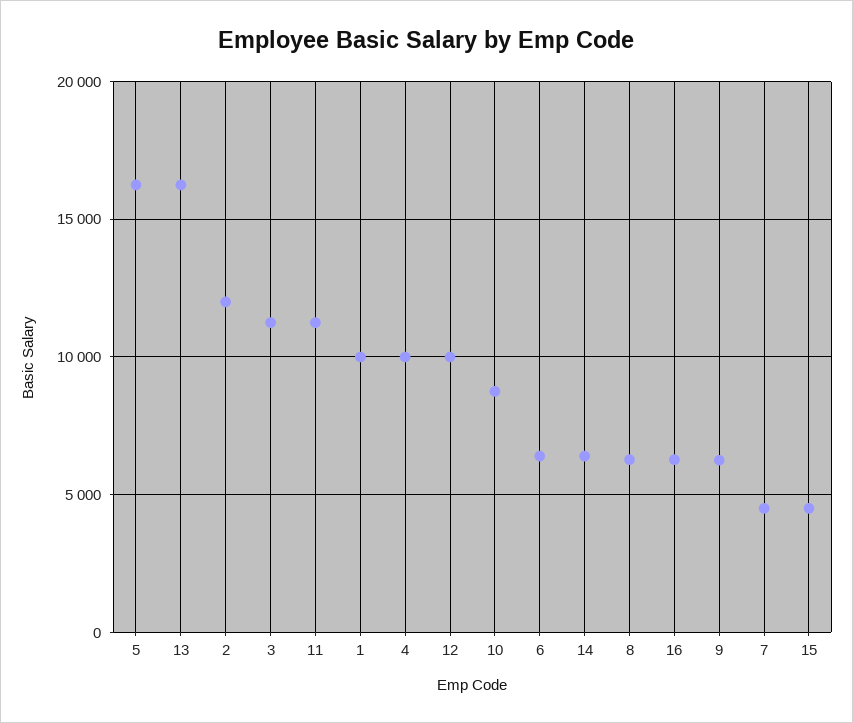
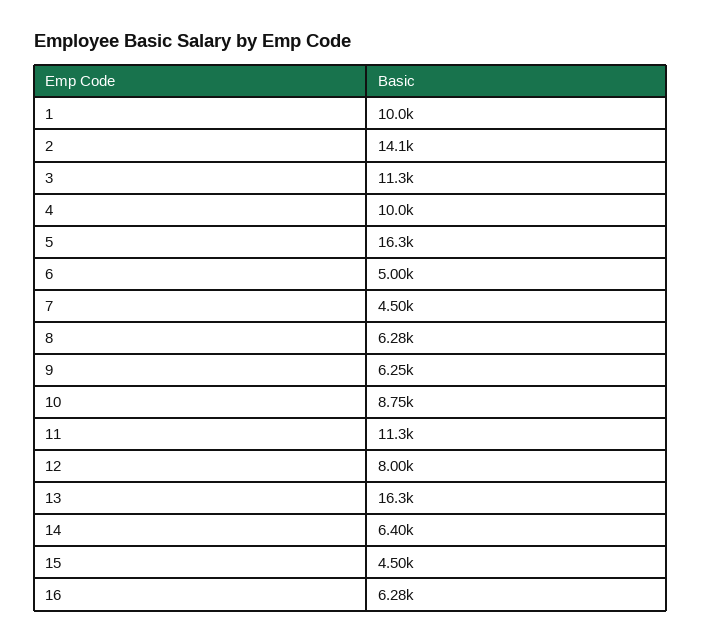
  {
    "5": 16300,
    "13": 16300,
-   "2": 12000,
+   "2": 14100,
    "3": 11300,
    "11": 11300,
    "1": 10000,
    "4": 10000,
-   "12": 10000,
+   "12": 8000,
    "10": 8750,
-   "6": 6500,
+   "6": 5000,
    "14": 6400,
    "8": 6280,
    "16": 6280,
    "9": 6250,
    "7": 4500,
    "15": 4500
  }

